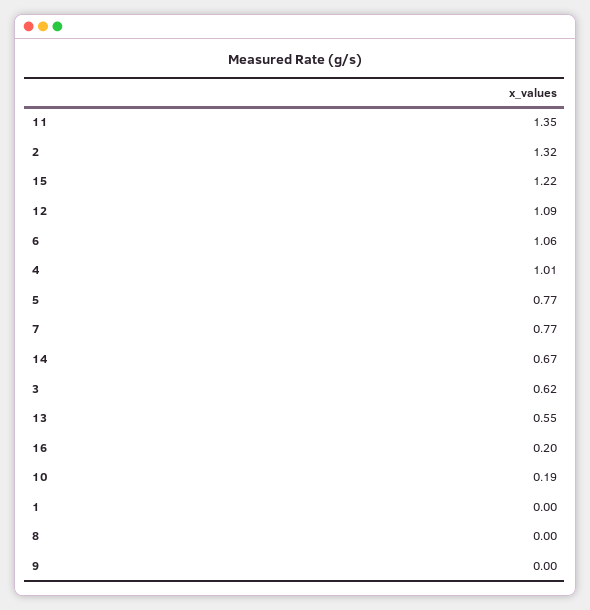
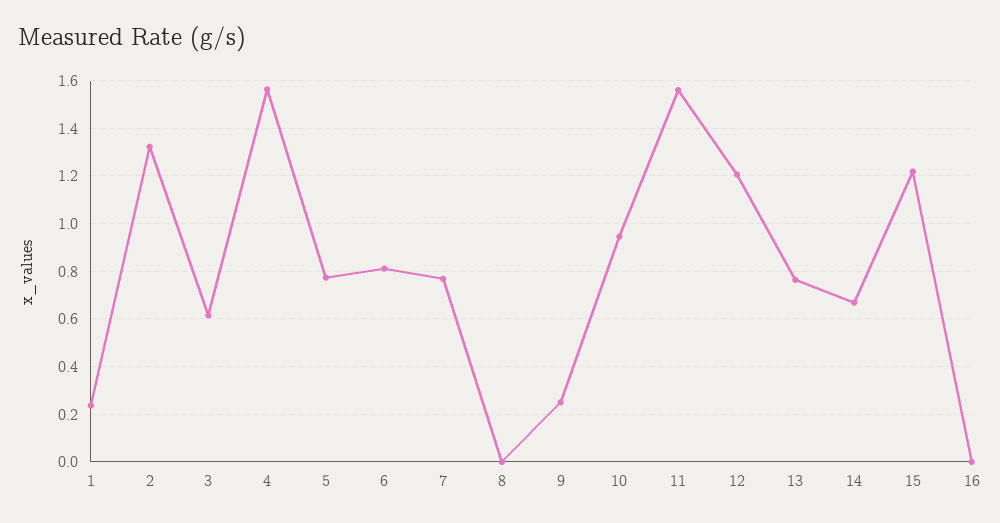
  {
-   "11": 1.35,
+   "11": 1.55,
    "2": 1.32,
    "15": 1.22,
-   "12": 1.09,
+   "12": 1.2,
-   "6": 1.06,
+   "6": 0.8,
-   "4": 1.01,
+   "4": 1.55,
    "5": 0.77,
    "7": 0.77,
    "14": 0.67,
    "3": 0.62,
-   "13": 0.55,
+   "13": 0.75,
-   "16": 0.2,
+   "16": 0,
-   "10": 0.19,
+   "10": 0.95,
-   "1": 0,
+   "1": 0.25,
    "8": 0,
-   "9": 0
+   "9": 0.25
  }

